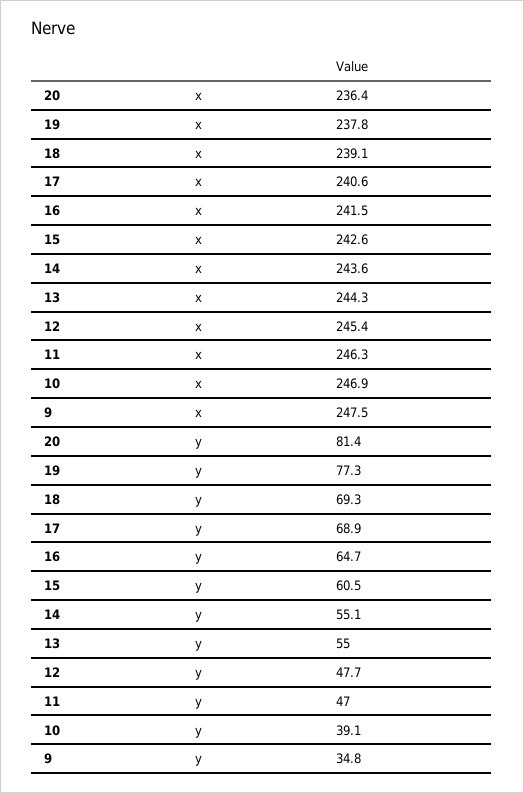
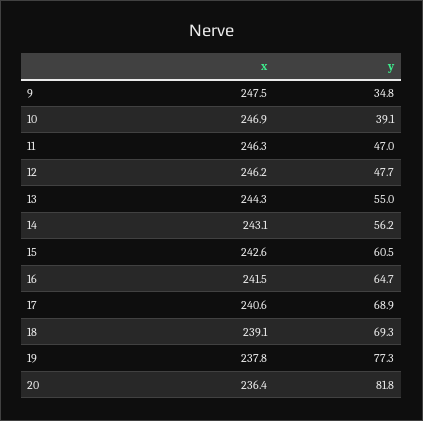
  {
    "20": {
      "x": 236.4,
-     "y": 81.4
+     "y": 81.8
    },
    "19": {
      "x": 237.8,
      "y": 77.3
    },
    "18": {
      "x": 239.1,
      "y": 69.3
    },
    "17": {
      "x": 240.6,
      "y": 68.9
    },
    "16": {
      "x": 241.5,
      "y": 64.7
    },
    "15": {
      "x": 242.6,
      "y": 60.5
    },
    "14": {
-     "x": 243.6,
+     "x": 243.1,
-     "y": 55.1
+     "y": 56.2
    },
    "13": {
      "x": 244.3,
      "y": 55
    },
    "12": {
-     "x": 245.4,
+     "x": 246.2,
      "y": 47.7
    },
    "11": {
      "x": 246.3,
      "y": 47
    },
    "10": {
      "x": 246.9,
      "y": 39.1
    },
    "9": {
      "x": 247.5,
      "y": 34.8
    }
  }

